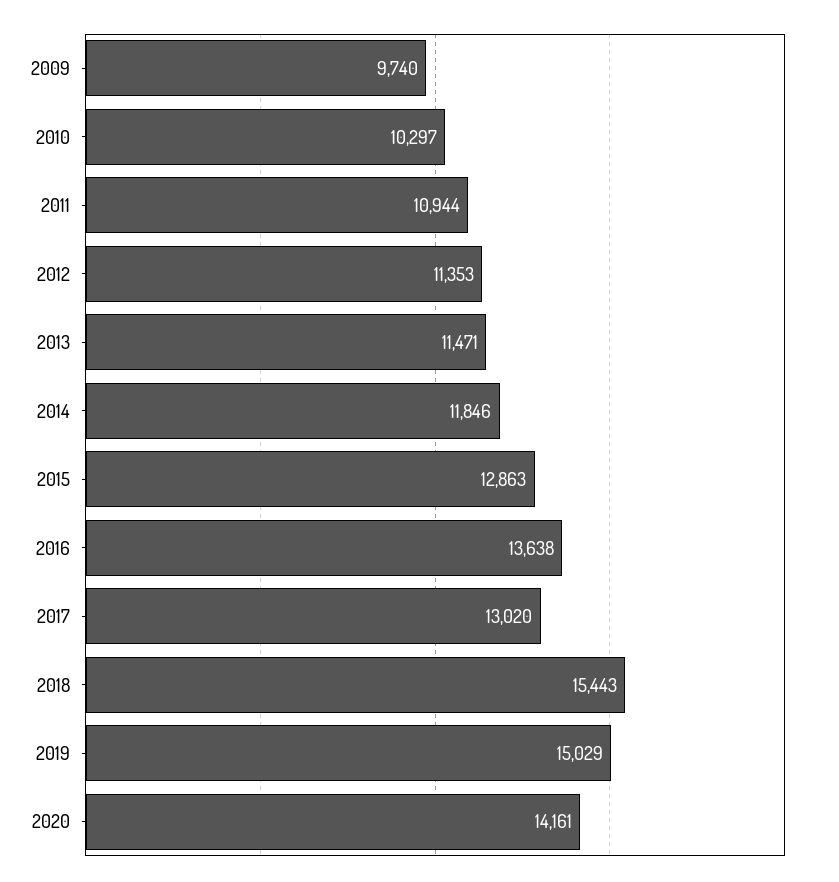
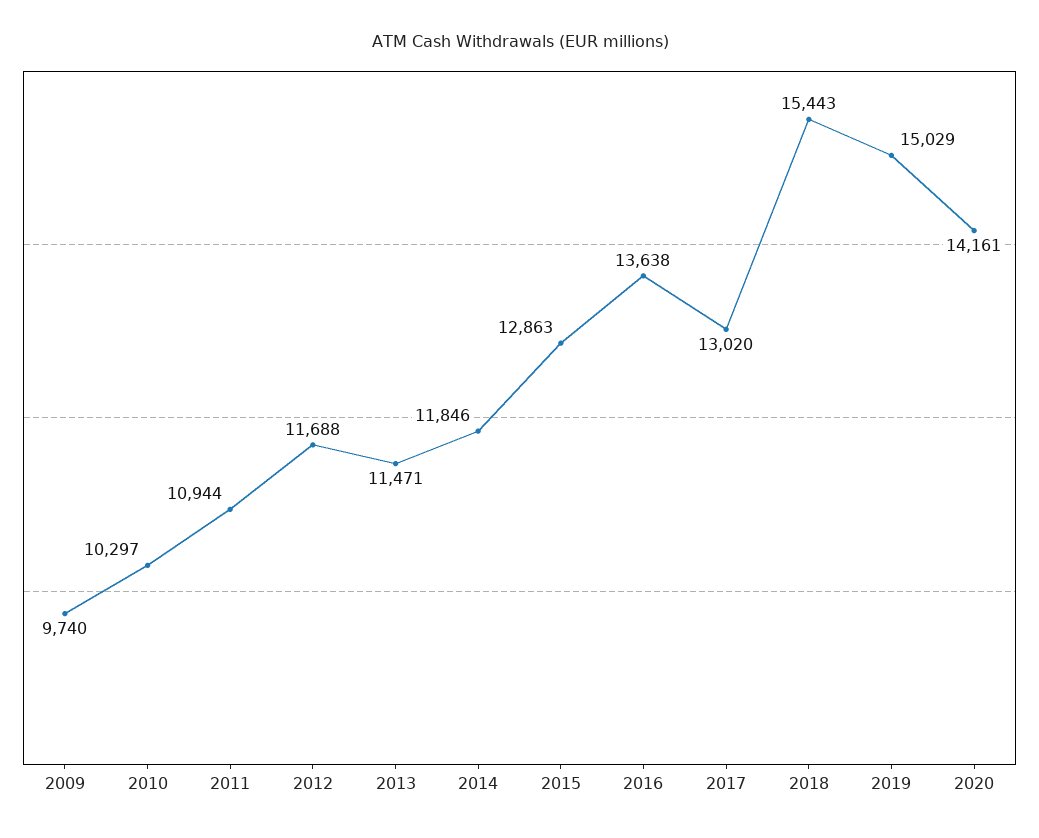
  {
    "2009": 9740,
    "2010": 10297,
    "2011": 10944,
-   "2012": 11353,
+   "2012": 11688,
    "2013": 11471,
    "2014": 11846,
    "2015": 12863,
    "2016": 13638,
    "2017": 13020,
    "2018": 15443,
    "2019": 15029,
    "2020": 14161
  }

